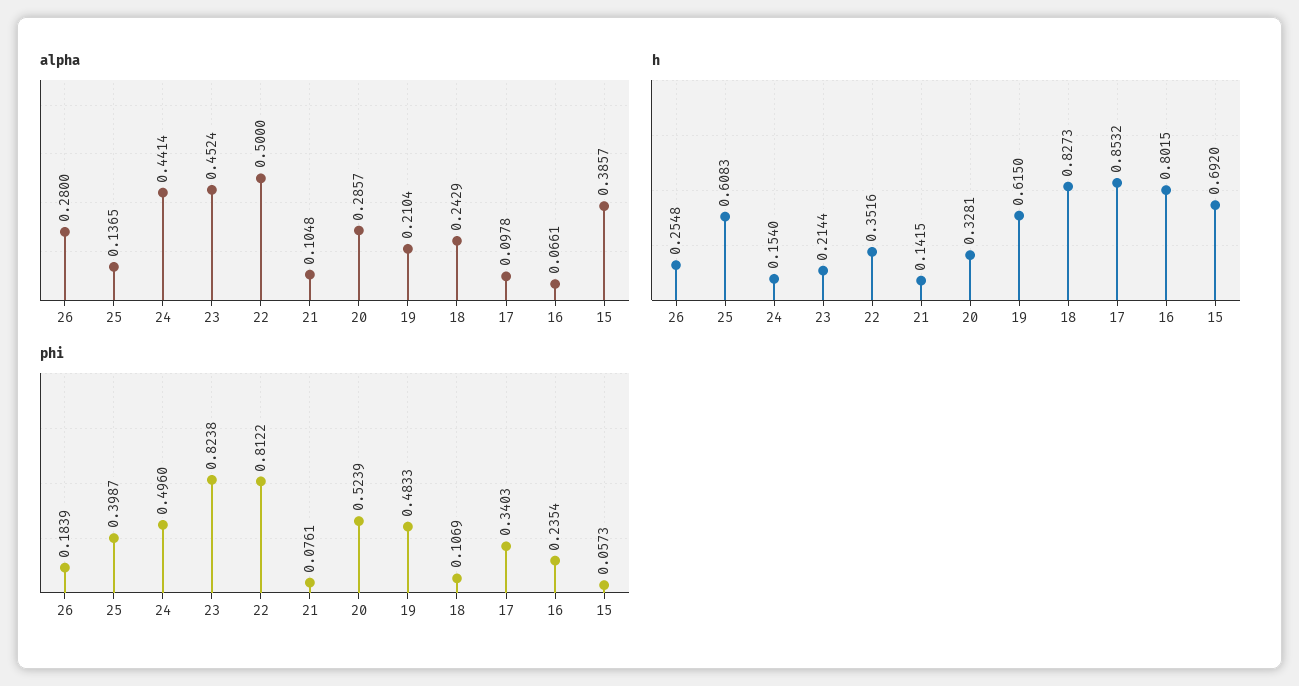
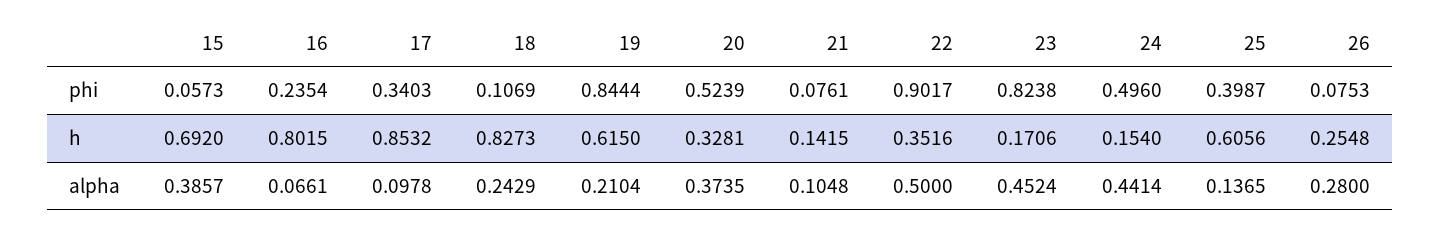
  {
    "alpha": {
      "26": 0.28,
      "25": 0.1365,
      "24": 0.4414,
      "23": 0.4524,
      "22": 0.5,
      "21": 0.1048,
-     "20": 0.2857,
+     "20": 0.3735,
      "19": 0.2104,
      "18": 0.2429,
      "17": 0.0978,
      "16": 0.0661,
      "15": 0.3857
    },
    "h": {
      "26": 0.2548,
-     "25": 0.6083,
+     "25": 0.6056,
      "24": 0.154,
-     "23": 0.2144,
+     "23": 0.1706,
      "22": 0.3516,
      "21": 0.1415,
      "20": 0.3281,
      "19": 0.615,
      "18": 0.8273,
      "17": 0.8532,
      "16": 0.8015,
      "15": 0.692
    },
    "phi": {
-     "26": 0.1839,
+     "26": 0.0753,
      "25": 0.3987,
      "24": 0.496,
      "23": 0.8238,
-     "22": 0.8122,
+     "22": 0.9017,
      "21": 0.0761,
      "20": 0.5239,
-     "19": 0.4833,
+     "19": 0.8444,
      "18": 0.1069,
      "17": 0.3403,
      "16": 0.2354,
      "15": 0.0573
    }
  }

